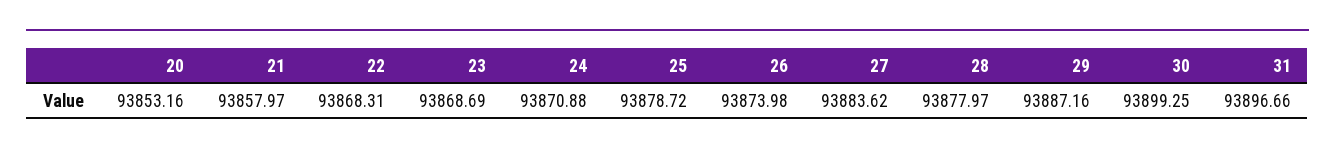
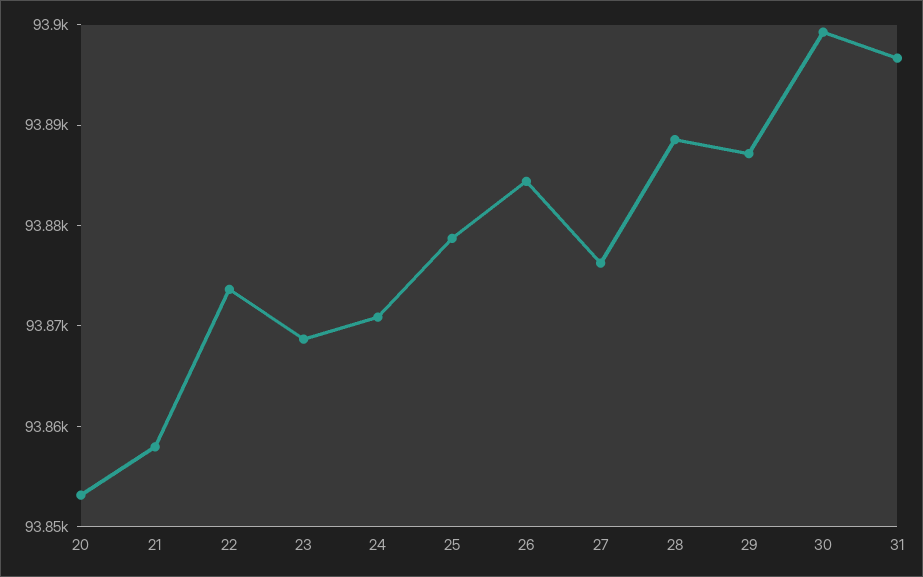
  {
    "20": 93853.16,
    "21": 93857.97,
-   "22": 93868.31,
+   "22": 93874,
    "23": 93868.69,
    "24": 93870.88,
    "25": 93878.72,
-   "26": 93873.98,
+   "26": 93884,
-   "27": 93883.62,
+   "27": 93876,
-   "28": 93877.97,
+   "28": 93888,
    "29": 93887.16,
    "30": 93899.25,
    "31": 93896.66
  }

